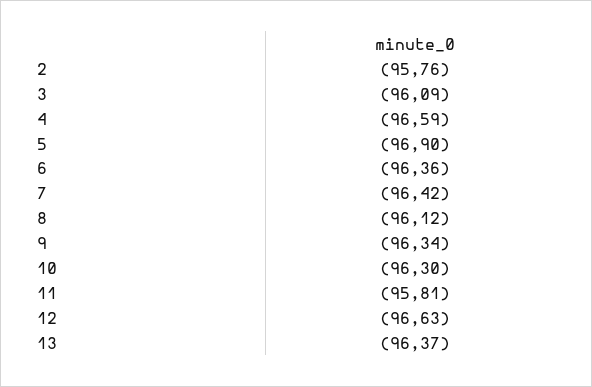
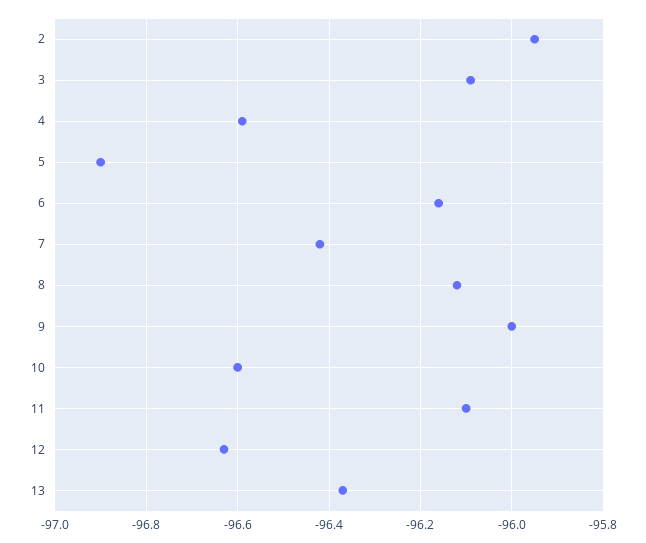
  {
-   "2": -95.76,
+   "2": -95.95,
    "3": -96.09,
    "4": -96.59,
    "5": -96.9,
-   "6": -96.36,
+   "6": -96.15,
    "7": -96.42,
    "8": -96.12,
-   "9": -96.34,
+   "9": -96,
-   "10": -96.3,
+   "10": -96.6,
-   "11": -95.81,
+   "11": -96.1,
    "12": -96.63,
    "13": -96.37
  }

